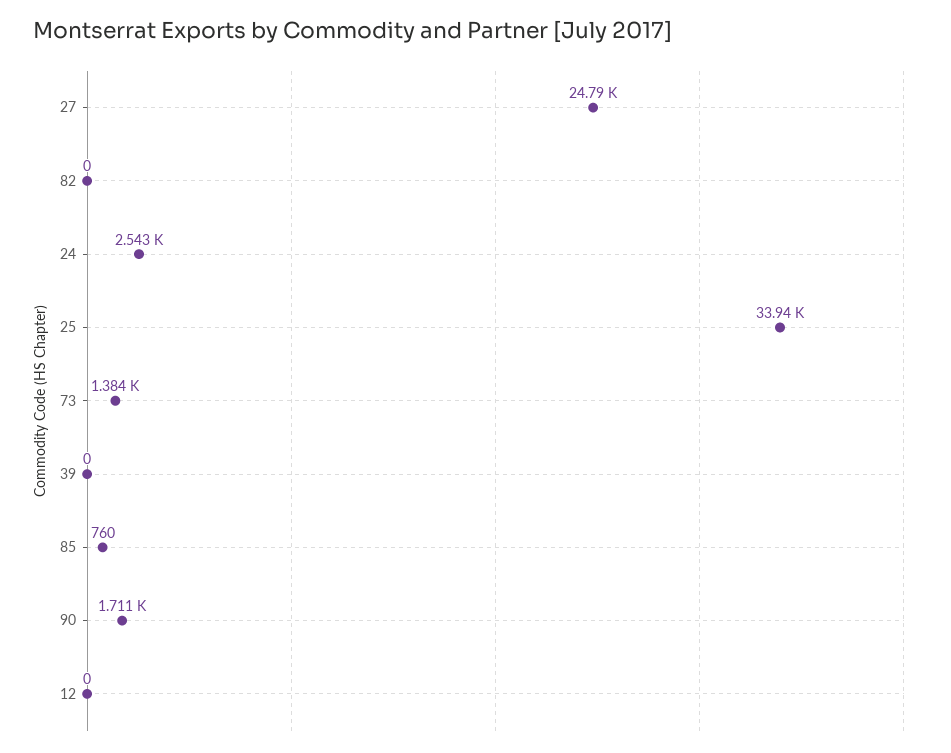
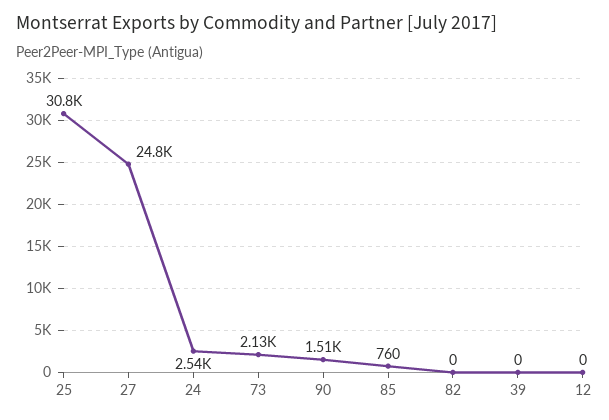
  {
    "27": 24790,
    "82": 0,
    "24": 2543,
-   "25": 33940,
+   "25": 30800,
-   "73": 1384,
+   "73": 2130,
    "39": 0,
    "85": 760,
-   "90": 1711,
+   "90": 1510,
    "12": 0
  }

